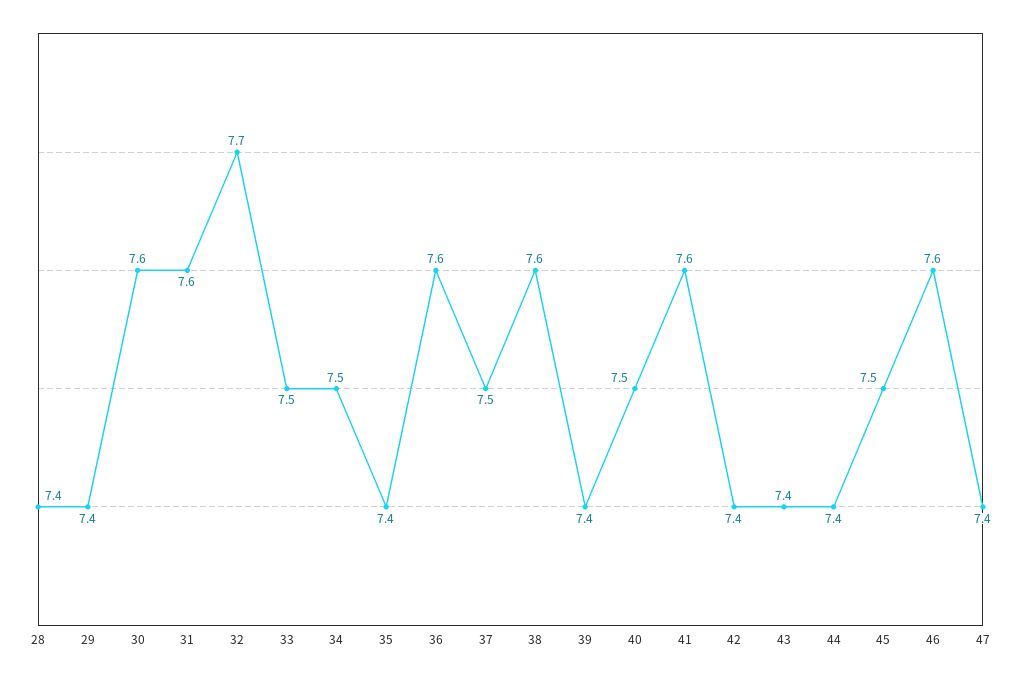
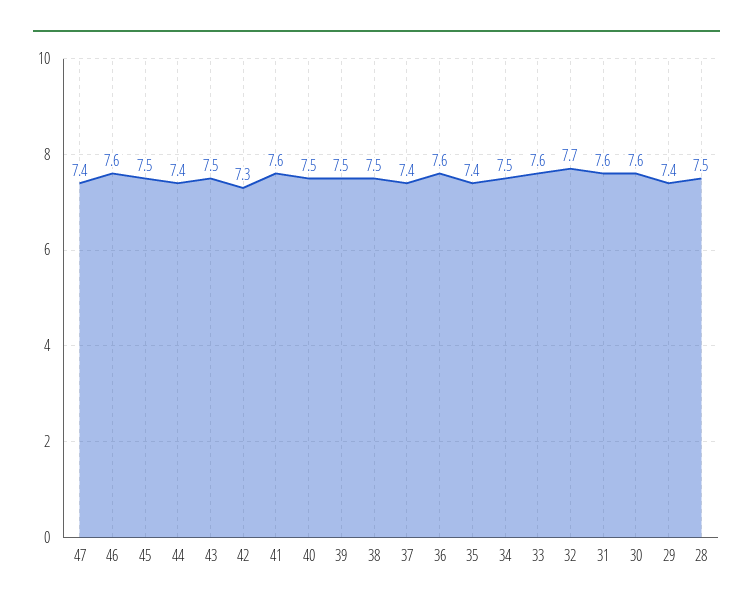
  {
-   "28": 7.4,
+   "28": 7.5,
    "29": 7.4,
    "30": 7.6,
    "31": 7.6,
    "32": 7.7,
-   "33": 7.5,
+   "33": 7.6,
    "34": 7.5,
    "35": 7.4,
    "36": 7.6,
-   "37": 7.5,
+   "37": 7.4,
-   "38": 7.6,
+   "38": 7.5,
-   "39": 7.4,
+   "39": 7.5,
    "40": 7.5,
    "41": 7.6,
-   "42": 7.4,
+   "42": 7.3,
-   "43": 7.4,
+   "43": 7.5,
    "44": 7.4,
    "45": 7.5,
    "46": 7.6,
    "47": 7.4
  }

